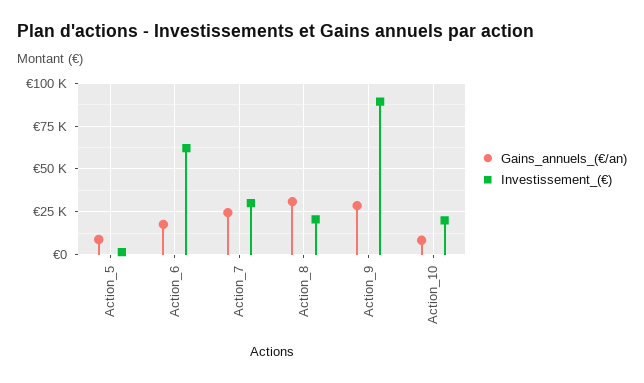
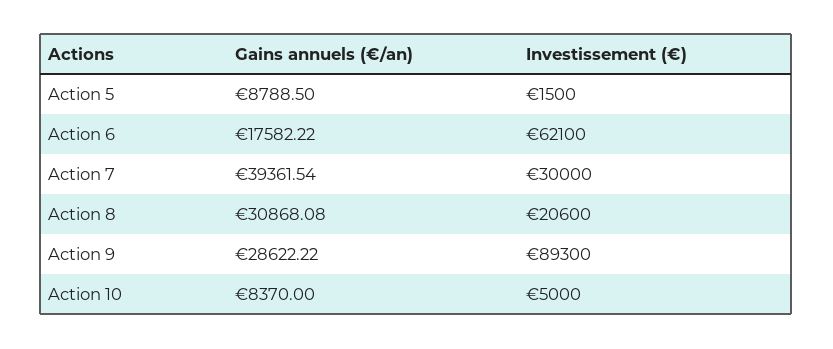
  {
    "Gains_annuels_(€/an)": {
      "Action_5": 8788.5,
      "Action_6": 17582.22,
-     "Action_7": 25000,
+     "Action_7": 39361.54,
      "Action_8": 30868.08,
      "Action_9": 28622.22,
      "Action_10": 8370
    },
    "Investissement_(€)": {
      "Action_5": 1500,
      "Action_6": 62100,
      "Action_7": 30000,
      "Action_8": 20600,
      "Action_9": 89300,
-     "Action_10": 20000
+     "Action_10": 5000
    }
  }

